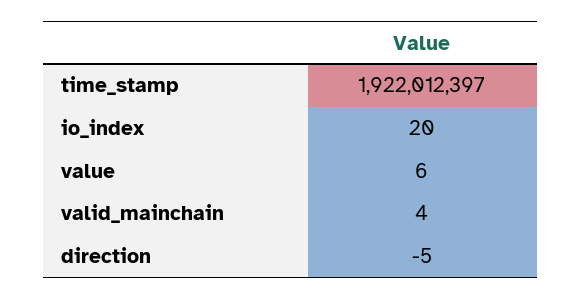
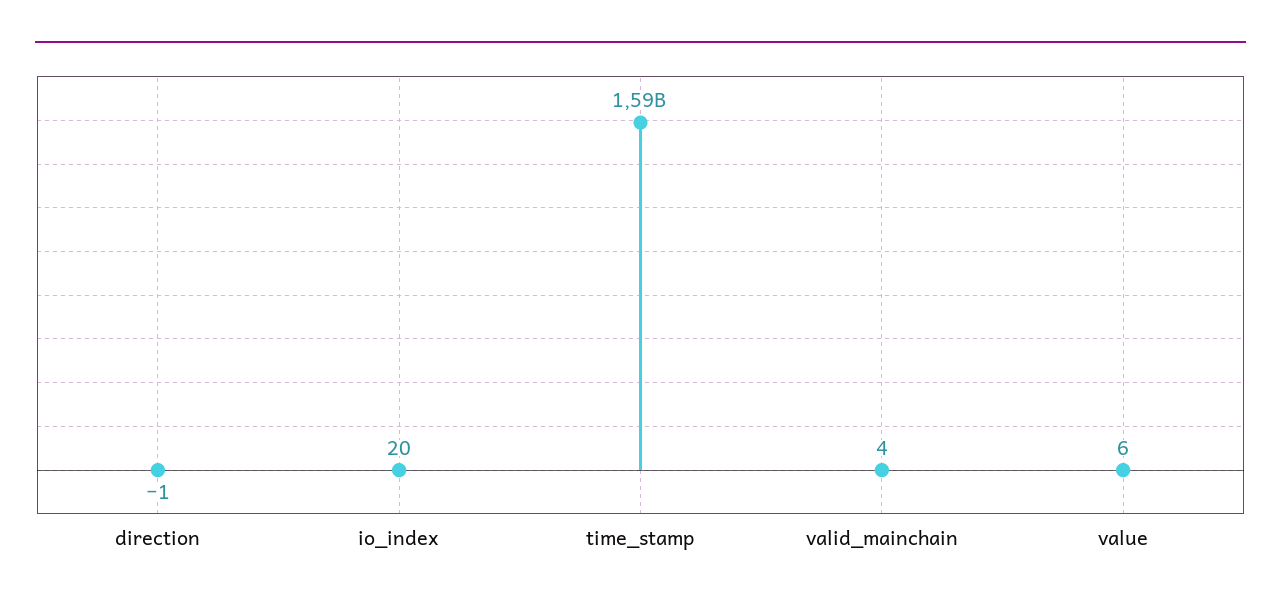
  {
-   "time_stamp": 1922012397,
+   "time_stamp": 1590000000,
    "io_index": 20,
    "value": 6,
    "valid_mainchain": 4,
-   "direction": -5
+   "direction": -1
  }

